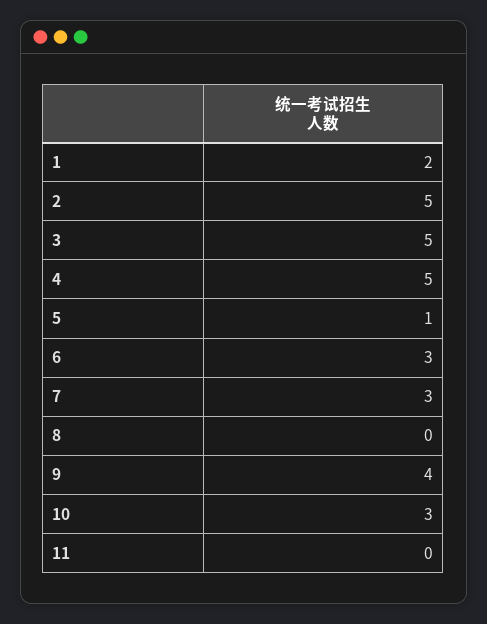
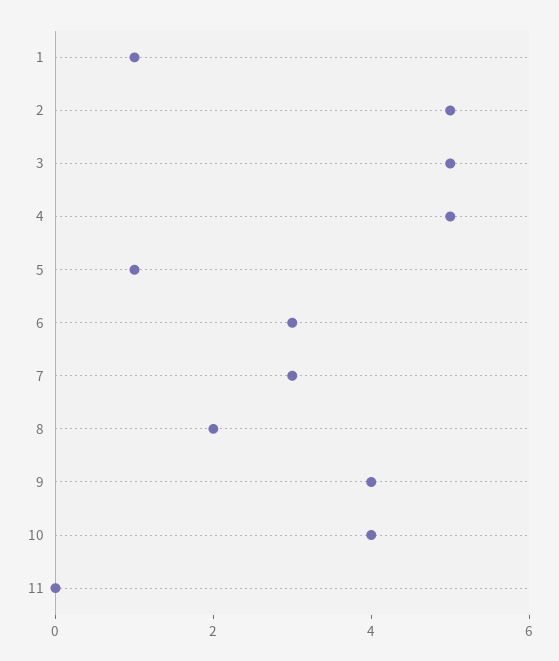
  {
-   "1": 2,
+   "1": 1,
    "2": 5,
    "3": 5,
    "4": 5,
    "5": 1,
    "6": 3,
    "7": 3,
-   "8": 0,
+   "8": 2,
    "9": 4,
-   "10": 3,
+   "10": 4,
    "11": 0
  }

